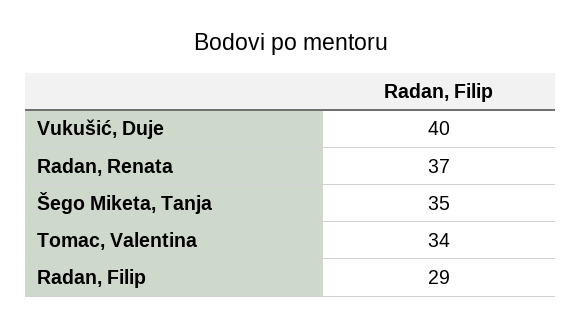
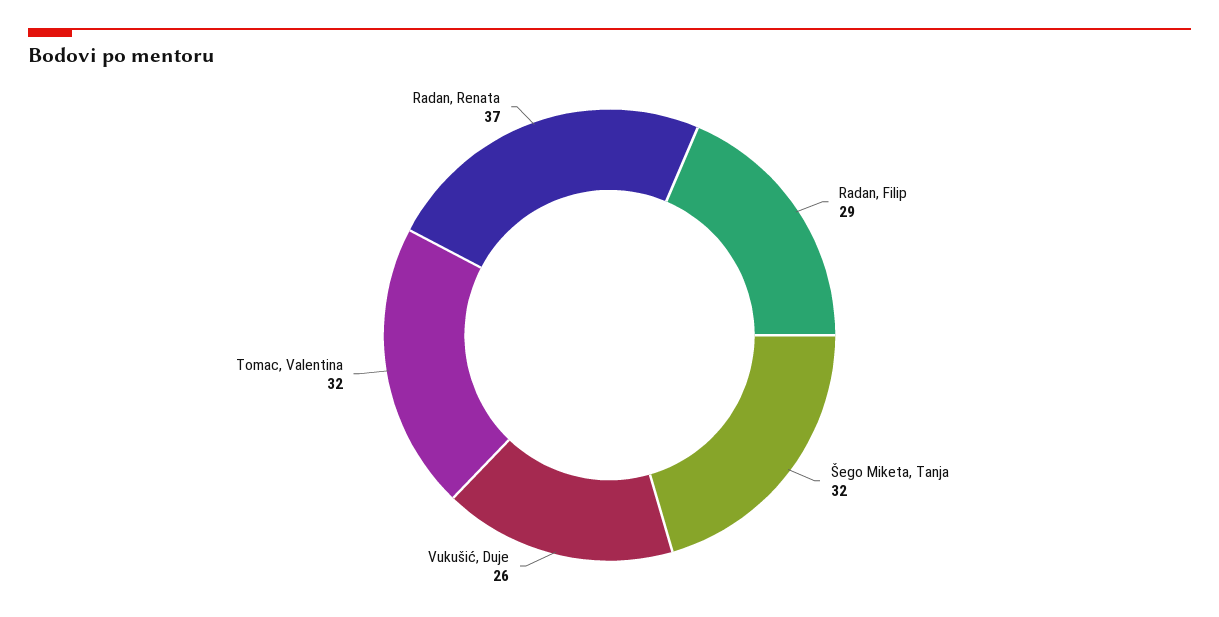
  {
-   "Vukušić, Duje": 40,
+   "Vukušić, Duje": 26,
    "Radan, Renata": 37,
-   "Šego Miketa, Tanja": 35,
+   "Šego Miketa, Tanja": 32,
-   "Tomac, Valentina": 34,
+   "Tomac, Valentina": 32,
    "Radan, Filip": 29
  }

